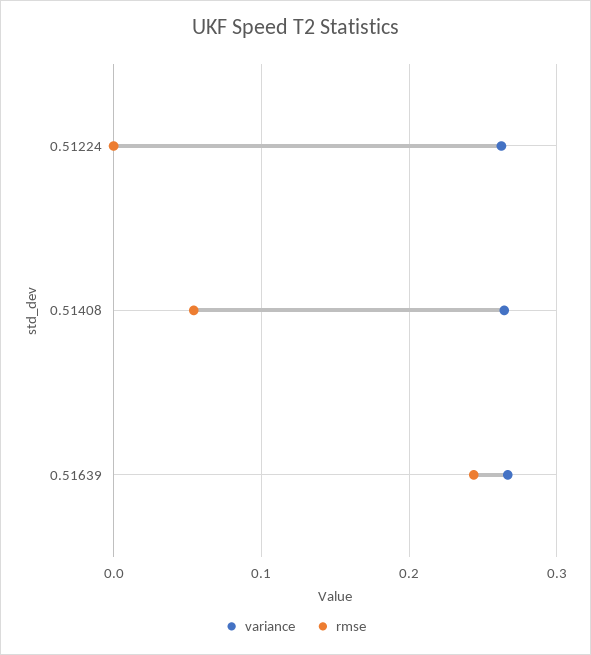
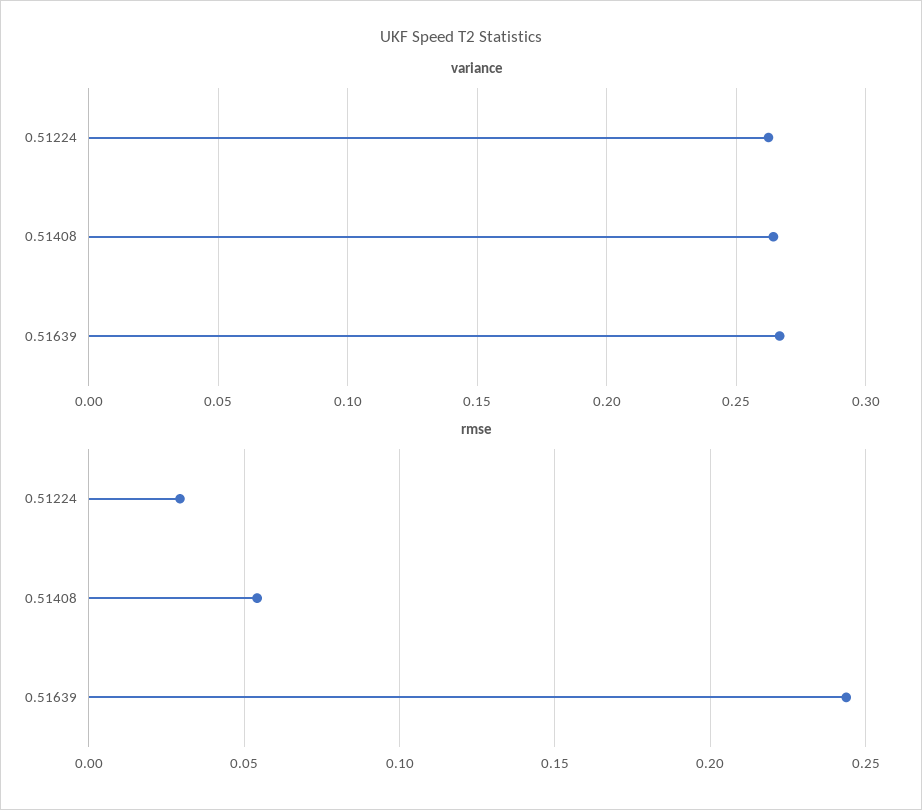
  {
    "variance": {
      "0.51224": 0.26,
      "0.51408": 0.265,
      "0.51639": 0.265
    },
    "rmse": {
-     "0.51224": 0,
+     "0.51224": 0.03,
      "0.51408": 0.055,
      "0.51639": 0.245
    }
  }

